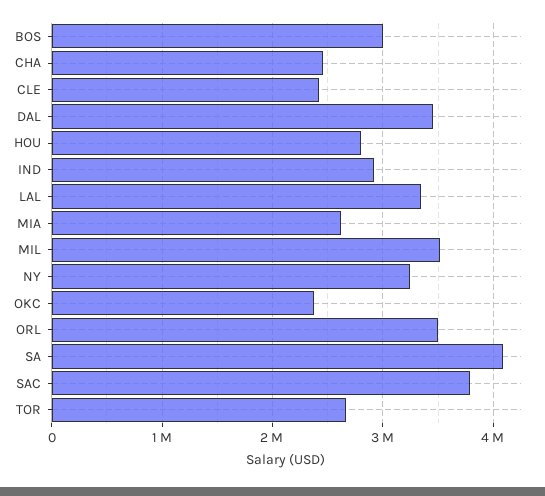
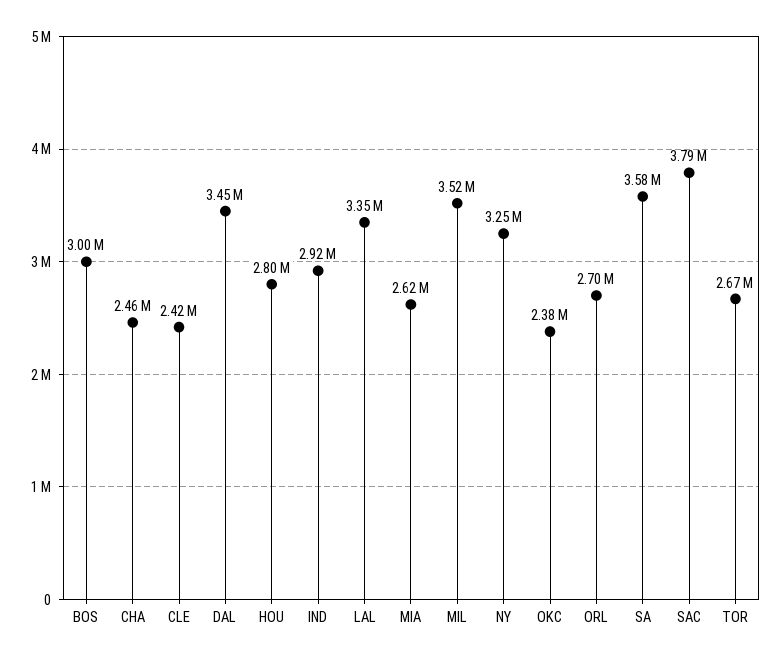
  {
    "BOS": 3000000,
    "CHA": 2460000,
    "CLE": 2420000,
    "DAL": 3450000,
    "HOU": 2800000,
    "IND": 2920000,
    "LAL": 3350000,
    "MIA": 2620000,
    "MIL": 3520000,
    "NY": 3250000,
    "OKC": 2380000,
-   "ORL": 3500000,
+   "ORL": 2700000,
-   "SA": 4100000,
+   "SA": 3580000,
    "SAC": 3790000,
    "TOR": 2670000
  }

